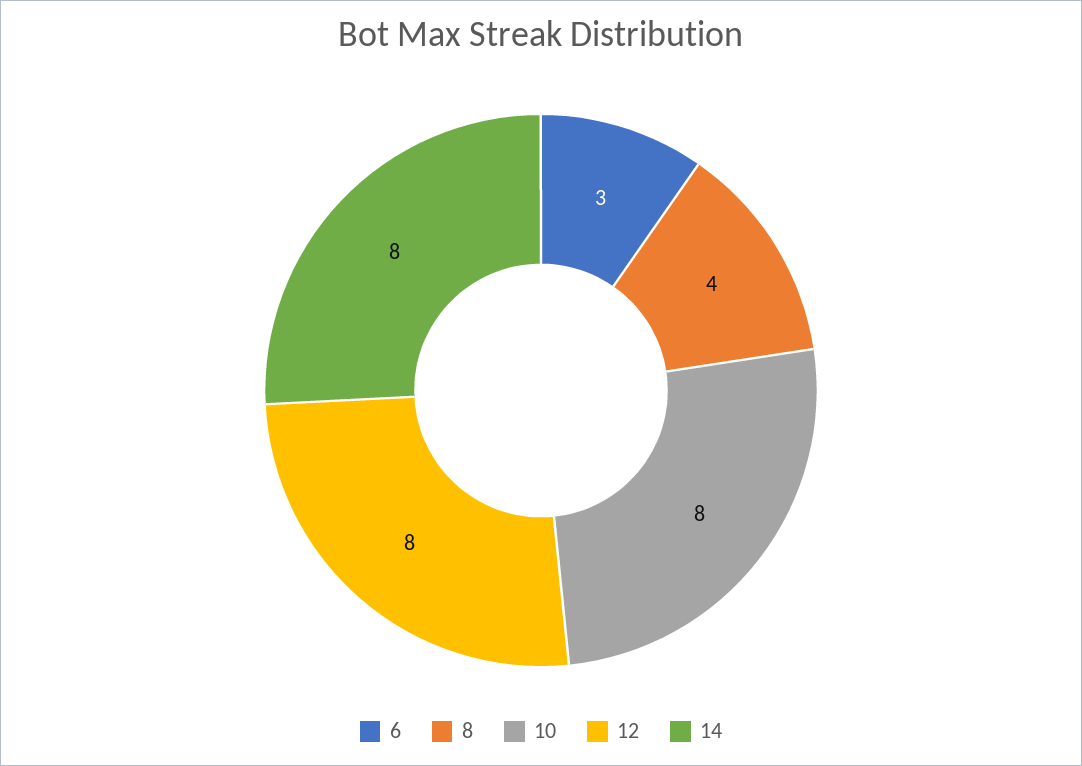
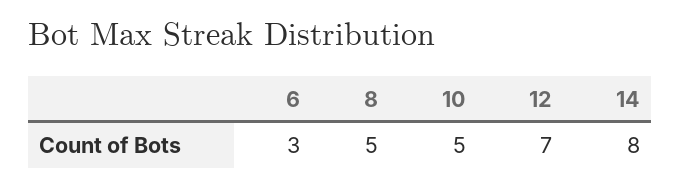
  {
    "6": 3,
-   "8": 4,
+   "8": 5,
-   "10": 8,
+   "10": 5,
-   "12": 8,
+   "12": 7,
    "14": 8
  }

